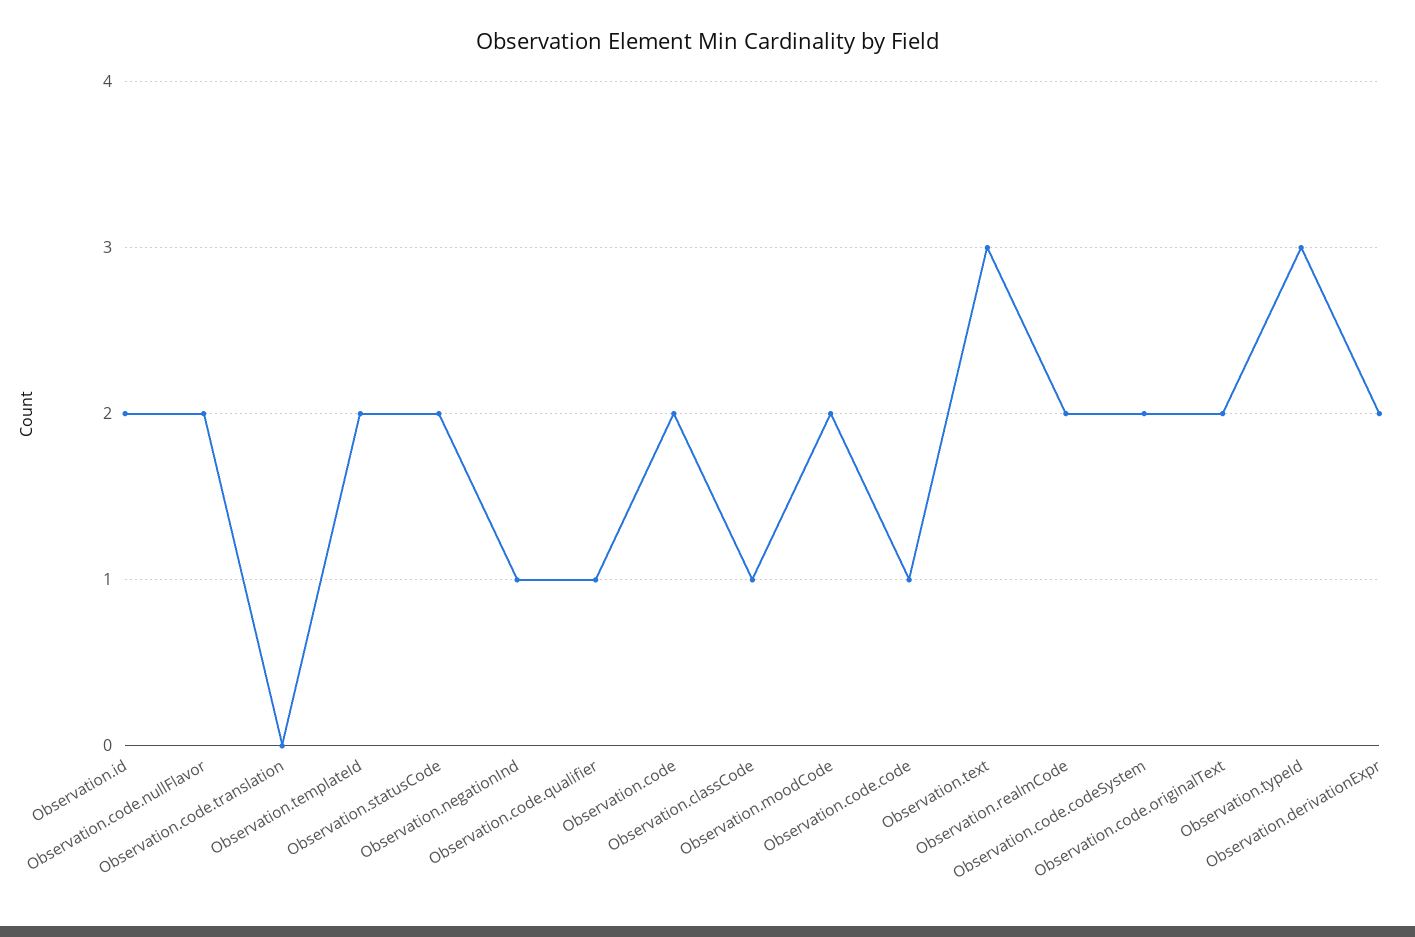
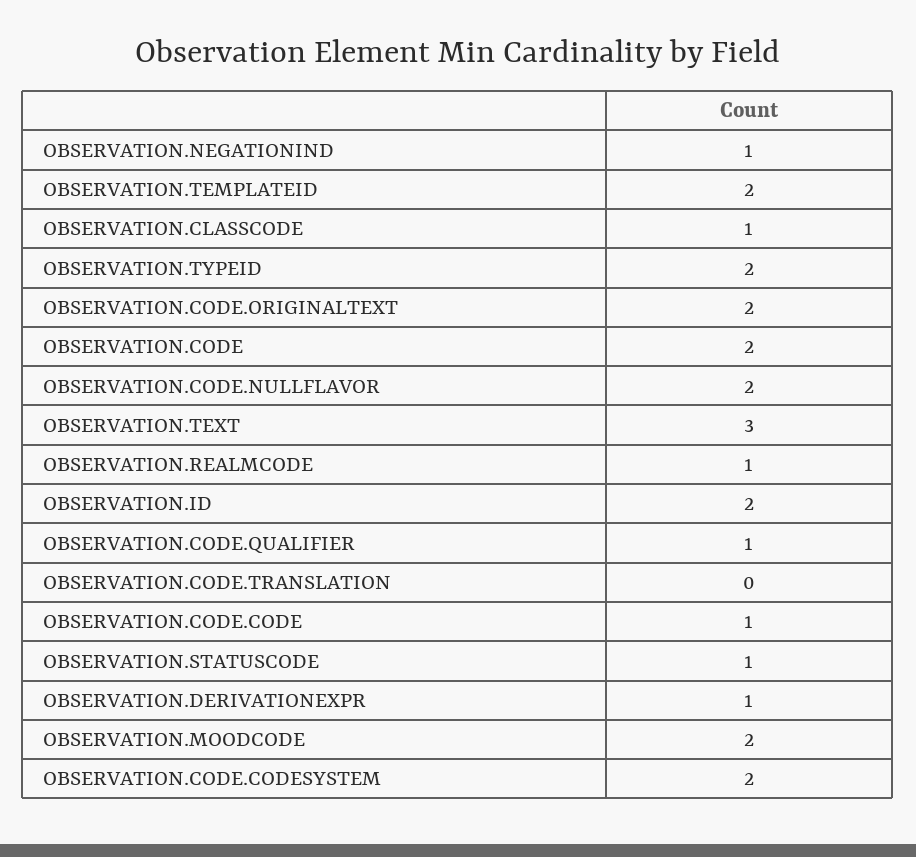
  {
    "Observation.id": 2,
    "Observation.code.nullFlavor": 2,
    "Observation.code.translation": 0,
    "Observation.templateId": 2,
-   "Observation.statusCode": 2,
+   "Observation.statusCode": 1,
    "Observation.negationInd": 1,
    "Observation.code.qualifier": 1,
    "Observation.code": 2,
    "Observation.classCode": 1,
    "Observation.moodCode": 2,
    "Observation.code.code": 1,
    "Observation.text": 3,
-   "Observation.realmCode": 2,
+   "Observation.realmCode": 1,
    "Observation.code.codeSystem": 2,
    "Observation.code.originalText": 2,
-   "Observation.typeId": 3,
+   "Observation.typeId": 2,
-   "Observation.derivationExpr": 2
+   "Observation.derivationExpr": 1
  }

